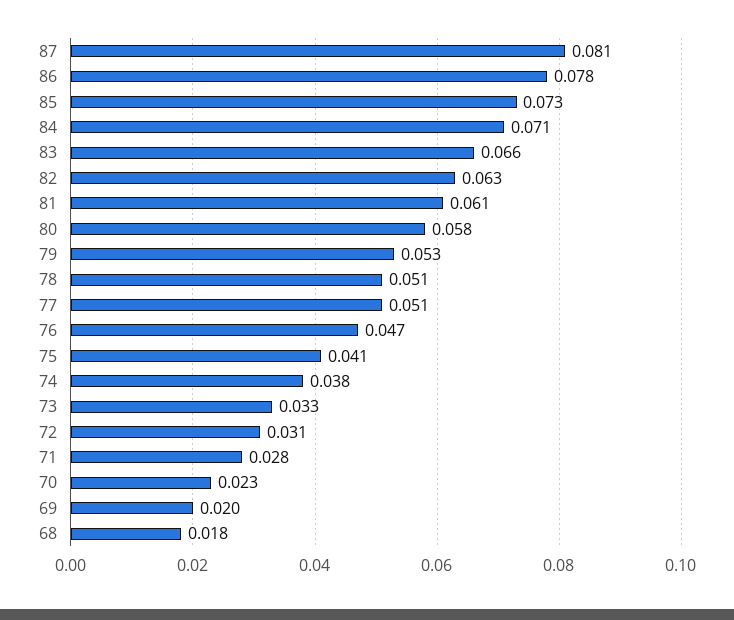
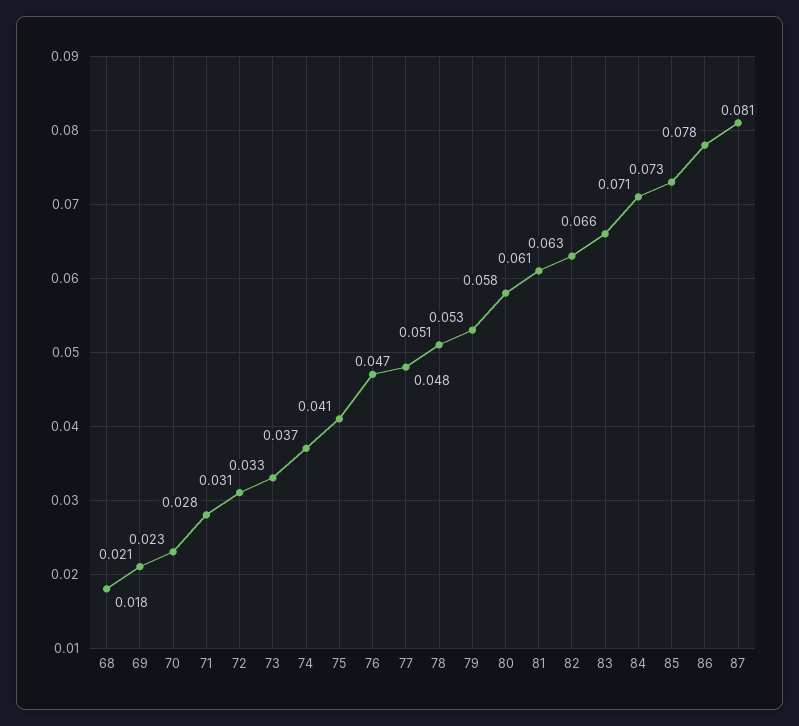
  {
    "87": 0.081,
    "86": 0.078,
    "85": 0.073,
    "84": 0.071,
    "83": 0.066,
    "82": 0.063,
    "81": 0.061,
    "80": 0.058,
    "79": 0.053,
    "78": 0.051,
-   "77": 0.051,
+   "77": 0.048,
    "76": 0.047,
    "75": 0.041,
-   "74": 0.038,
+   "74": 0.037,
    "73": 0.033,
    "72": 0.031,
    "71": 0.028,
    "70": 0.023,
-   "69": 0.02,
+   "69": 0.021,
    "68": 0.018
  }

